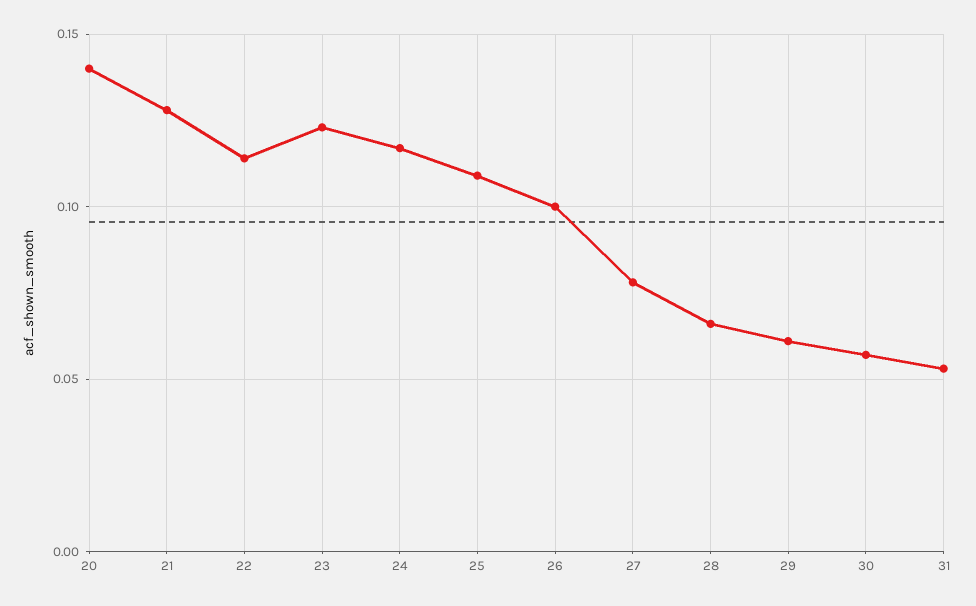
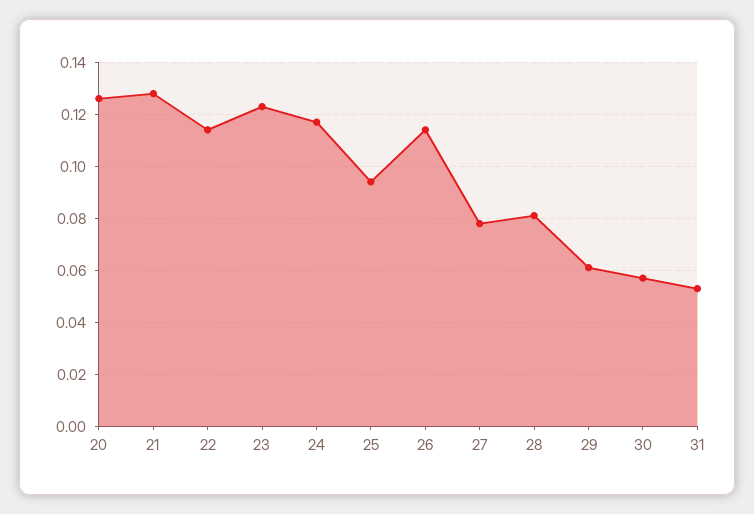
  {
-   "20": 0.14,
+   "20": 0.125,
    "21": 0.13,
    "22": 0.115,
    "23": 0.125,
    "24": 0.115,
-   "25": 0.11,
+   "25": 0.095,
-   "26": 0.1,
+   "26": 0.115,
    "27": 0.08,
-   "28": 0.065,
+   "28": 0.08,
    "29": 0.06,
    "30": 0.055,
    "31": 0.055
  }

